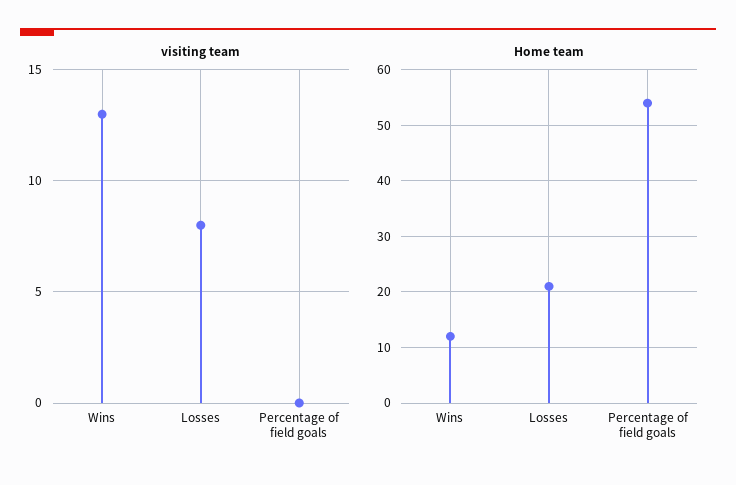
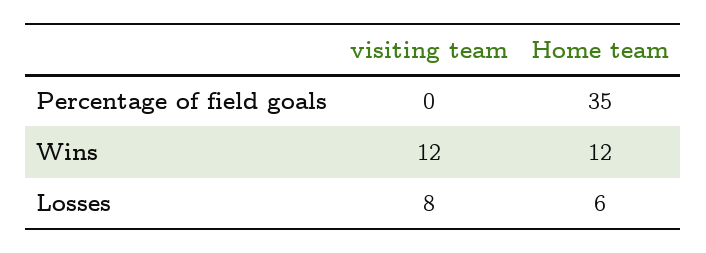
  {
    "visiting team": {
-     "Wins": 13,
+     "Wins": 12,
      "Losses": 8,
      "Percentage of field goals": 0
    },
    "Home team": {
      "Wins": 12,
-     "Losses": 20,
+     "Losses": 6,
-     "Percentage of field goals": 55
+     "Percentage of field goals": 35
    }
  }

